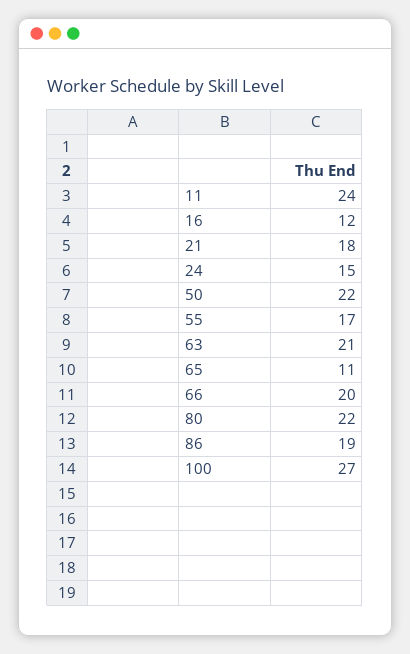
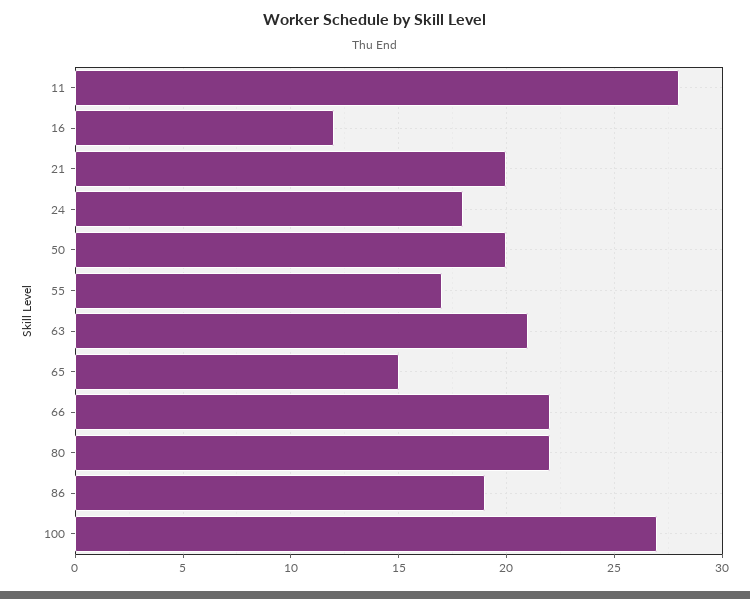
  {
-   "11": 24,
+   "11": 28,
    "16": 12,
-   "21": 18,
+   "21": 20,
-   "24": 15,
+   "24": 18,
-   "50": 22,
+   "50": 20,
    "55": 17,
    "63": 21,
-   "65": 11,
+   "65": 15,
-   "66": 20,
+   "66": 22,
    "80": 22,
    "86": 19,
    "100": 27
  }

